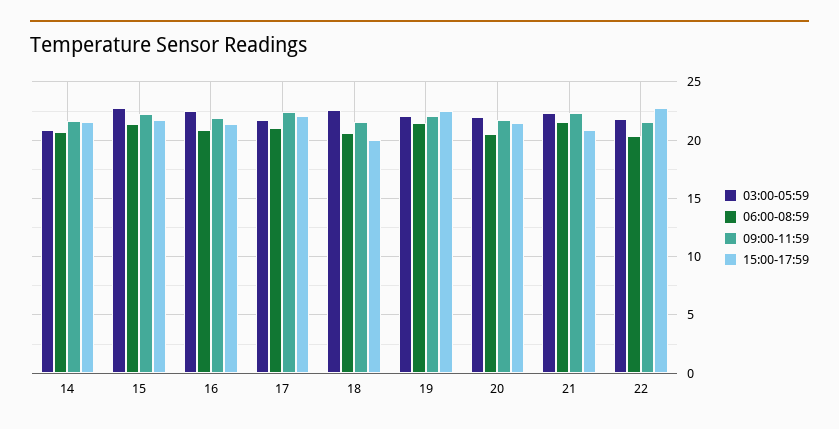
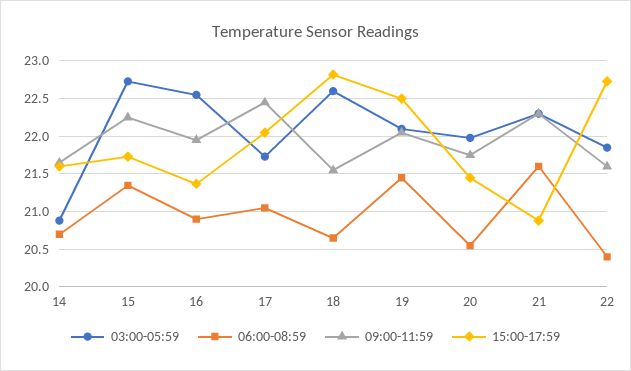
  {
    "03:00-05:59": {
      "14": 20.9,
      "15": 22.7,
      "16": 22.6,
      "17": 21.7,
      "18": 22.6,
      "19": 22.1,
      "20": 22,
      "21": 22.3,
      "22": 21.9
    },
    "06:00-08:59": {
      "14": 20.7,
      "15": 21.4,
      "16": 20.9,
      "17": 21.1,
      "18": 20.7,
      "19": 21.5,
      "20": 20.6,
      "21": 21.6,
      "22": 20.4
    },
    "09:00-11:59": {
      "14": 21.7,
      "15": 22.3,
      "16": 22,
      "17": 22.5,
      "18": 21.6,
      "19": 22.1,
      "20": 21.8,
      "21": 22.3,
      "22": 21.6
    },
    "15:00-17:59": {
      "14": 21.6,
      "15": 21.7,
      "16": 21.4,
      "17": 22.1,
-     "18": 20,
+     "18": 22.8,
      "19": 22.5,
      "20": 21.5,
      "21": 20.9,
      "22": 22.7
    }
  }

